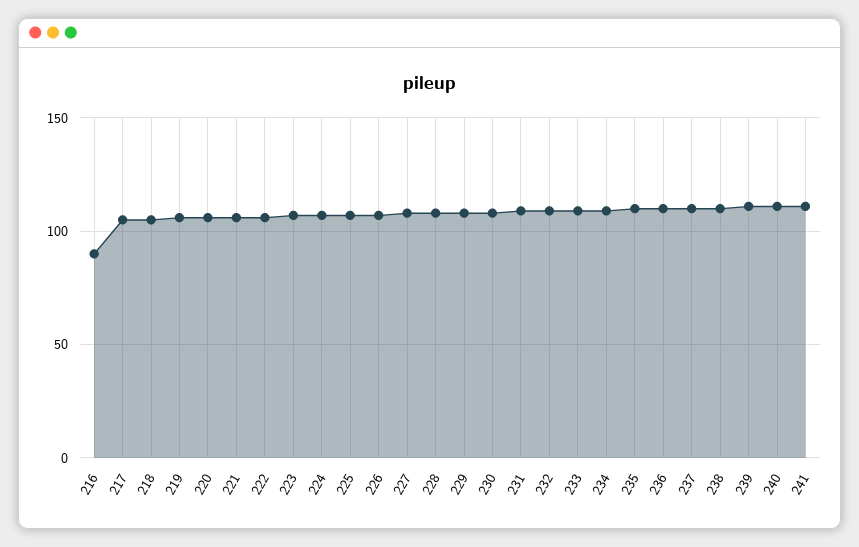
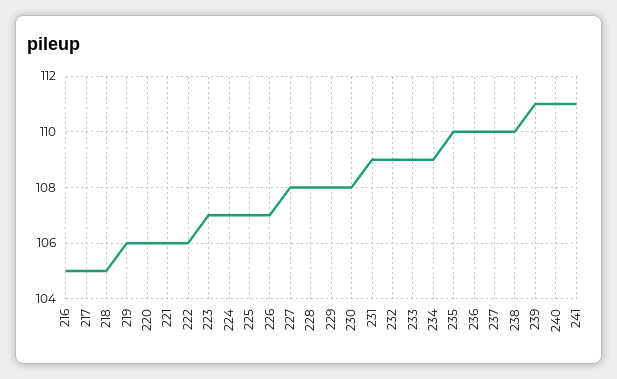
  {
-   "216": 90,
+   "216": 105,
    "217": 105,
    "218": 105,
    "219": 106,
    "220": 106,
    "221": 106,
    "222": 106,
    "223": 107,
    "224": 107,
    "225": 107,
    "226": 107,
    "227": 108,
    "228": 108,
    "229": 108,
    "230": 108,
    "231": 109,
    "232": 109,
    "233": 109,
    "234": 109,
    "235": 110,
    "236": 110,
    "237": 110,
    "238": 110,
    "239": 111,
    "240": 111,
    "241": 111
  }

